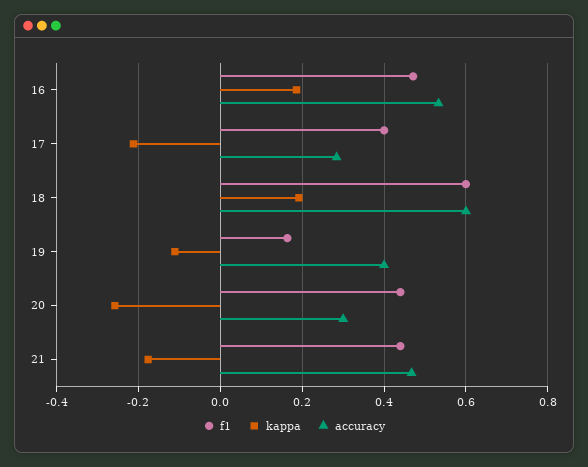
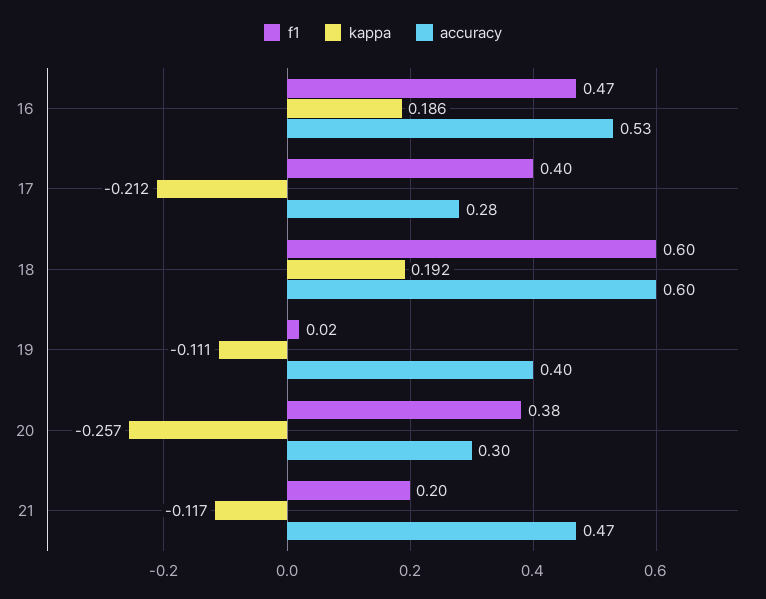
  {
    "f1": {
      "16": 0.47,
      "17": 0.4,
      "18": 0.6,
-     "19": 0.16,
+     "19": 0.02,
-     "20": 0.44,
+     "20": 0.38,
-     "21": 0.44
+     "21": 0.2
    },
    "kappa": {
      "16": 0.186,
      "17": -0.212,
      "18": 0.192,
      "19": -0.111,
      "20": -0.257,
-     "21": -0.18
+     "21": -0.117
    },
    "accuracy": {
      "16": 0.53,
      "17": 0.28,
      "18": 0.6,
      "19": 0.4,
      "20": 0.3,
      "21": 0.47
    }
  }

